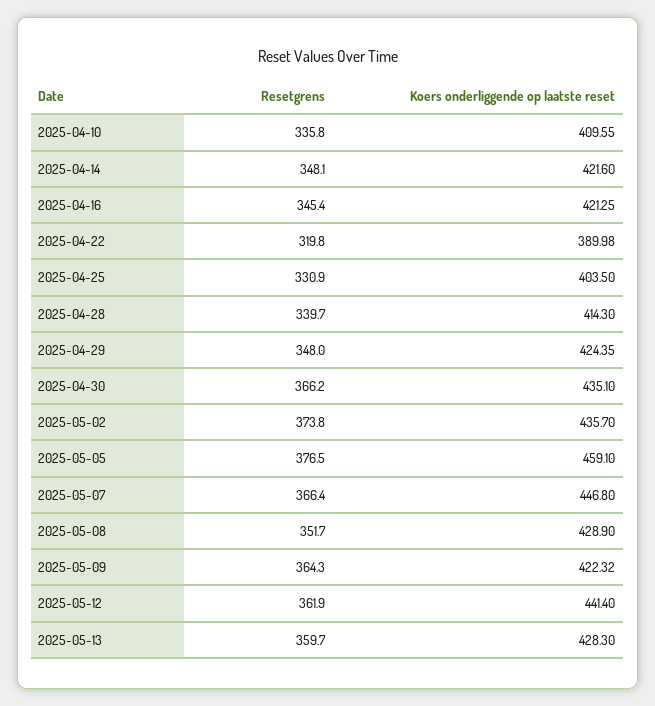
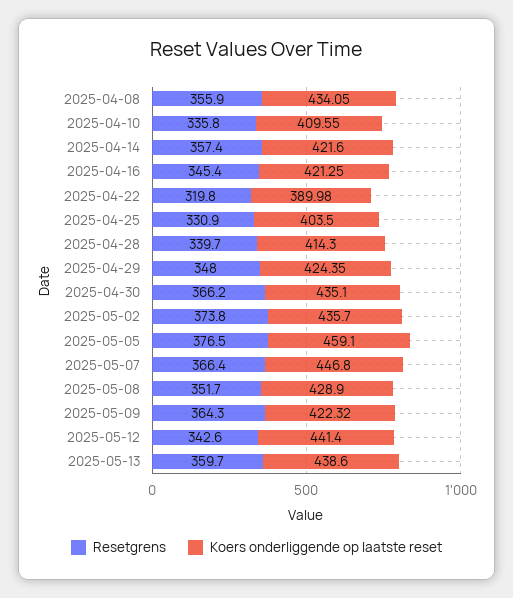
  {
    "Resetgrens": {
      "2025-04-10": 335.8,
-     "2025-04-14": 348.1,
+     "2025-04-14": 357.4,
      "2025-04-16": 345.4,
      "2025-04-22": 319.8,
      "2025-04-25": 330.9,
      "2025-04-28": 339.7,
      "2025-04-29": 348,
      "2025-04-30": 366.2,
      "2025-05-02": 373.8,
      "2025-05-05": 376.5,
      "2025-05-07": 366.4,
      "2025-05-08": 351.7,
      "2025-05-09": 364.3,
-     "2025-05-12": 361.9,
+     "2025-05-12": 342.6,
-     "2025-05-13": 359.7
+     "2025-05-13": 359.7,
+     "2025-04-08": 355.9
    },
    "Koers onderliggende op laatste reset": {
      "2025-04-10": 409.55,
      "2025-04-14": 421.6,
      "2025-04-16": 421.25,
      "2025-04-22": 389.98,
      "2025-04-25": 403.5,
      "2025-04-28": 414.3,
      "2025-04-29": 424.35,
      "2025-04-30": 435.1,
      "2025-05-02": 435.7,
      "2025-05-05": 459.1,
      "2025-05-07": 446.8,
      "2025-05-08": 428.9,
      "2025-05-09": 422.32,
      "2025-05-12": 441.4,
-     "2025-05-13": 428.3
+     "2025-05-13": 438.6,
+     "2025-04-08": 434.05
    }
  }

